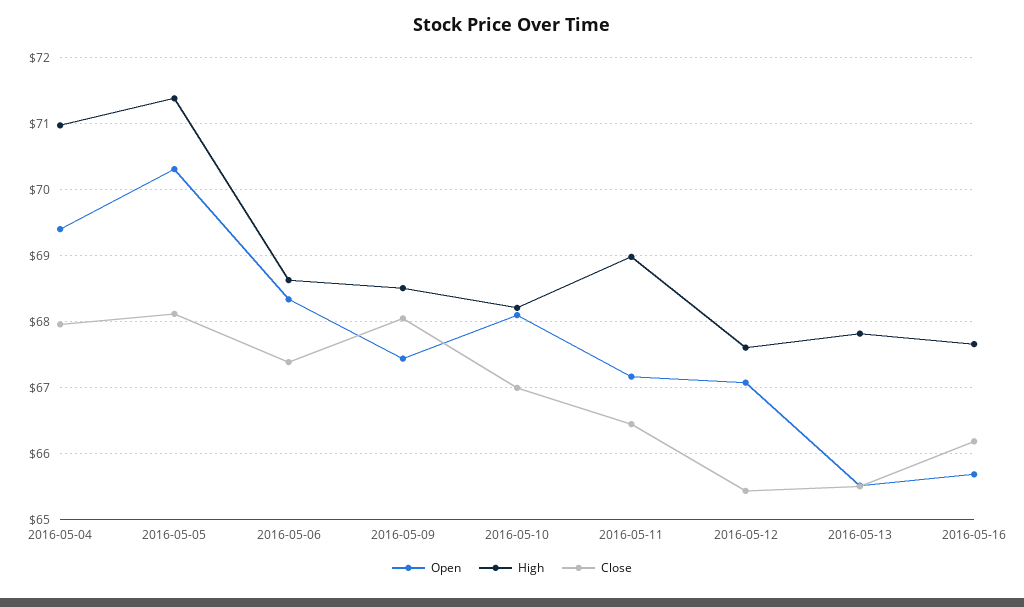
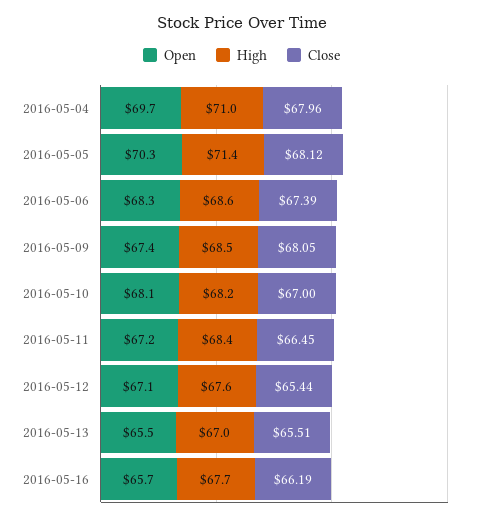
  {
    "Open": {
-     "2016-05-04": 69.4,
+     "2016-05-04": 69.7,
      "2016-05-05": 70.3,
      "2016-05-06": 68.3,
      "2016-05-09": 67.4,
      "2016-05-10": 68.1,
      "2016-05-11": 67.2,
      "2016-05-12": 67.1,
      "2016-05-13": 65.5,
      "2016-05-16": 65.7
    },
    "High": {
      "2016-05-04": 71,
      "2016-05-05": 71.4,
      "2016-05-06": 68.6,
      "2016-05-09": 68.5,
      "2016-05-10": 68.2,
-     "2016-05-11": 69,
+     "2016-05-11": 68.4,
      "2016-05-12": 67.6,
-     "2016-05-13": 67.8,
+     "2016-05-13": 67,
      "2016-05-16": 67.7
    },
    "Close": {
      "2016-05-04": 67.96,
      "2016-05-05": 68.12,
      "2016-05-06": 67.39,
      "2016-05-09": 68.05,
      "2016-05-10": 67,
      "2016-05-11": 66.45,
      "2016-05-12": 65.44,
      "2016-05-13": 65.51,
      "2016-05-16": 66.19
    }
  }

